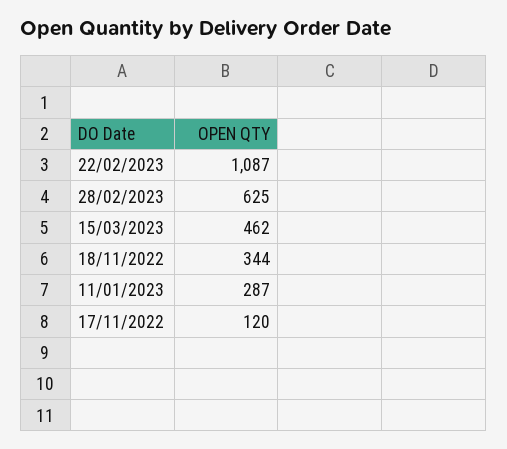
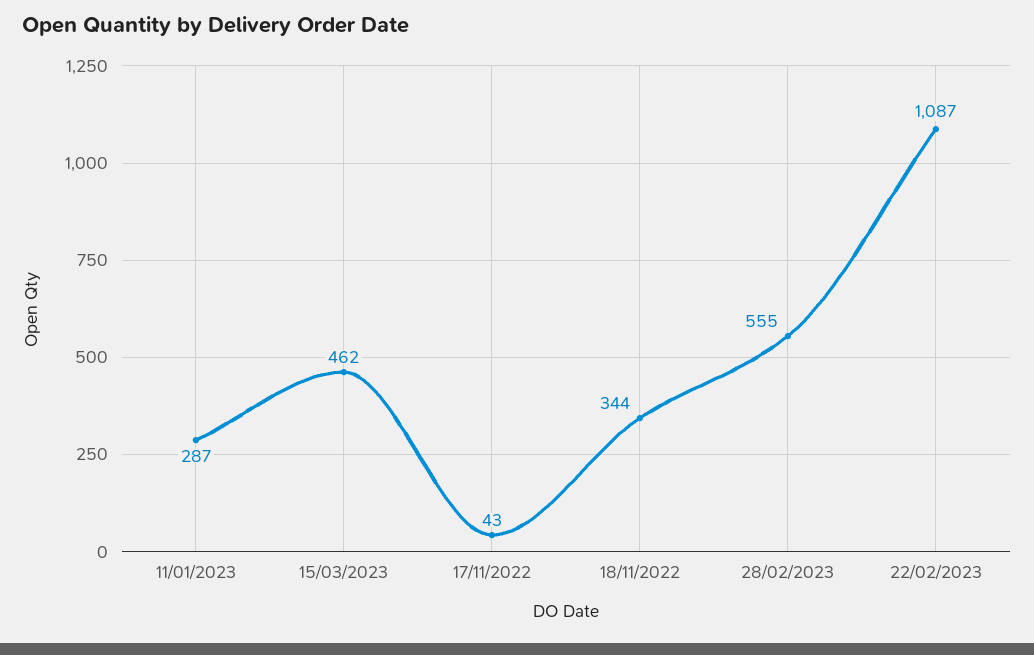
  {
    "22/02/2023": 1087,
-   "28/02/2023": 625,
+   "28/02/2023": 555,
    "15/03/2023": 462,
    "18/11/2022": 344,
    "11/01/2023": 287,
-   "17/11/2022": 120
+   "17/11/2022": 43
  }

